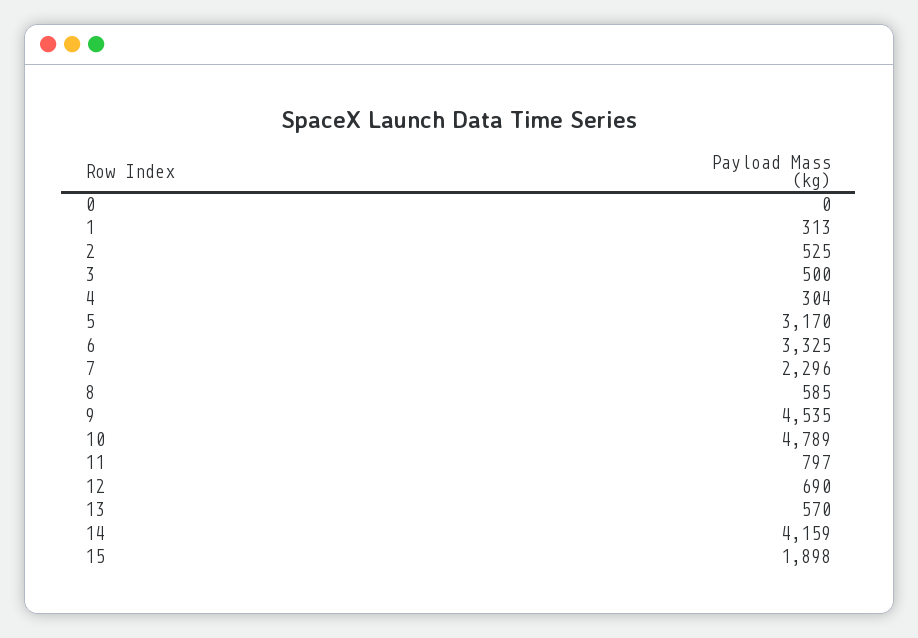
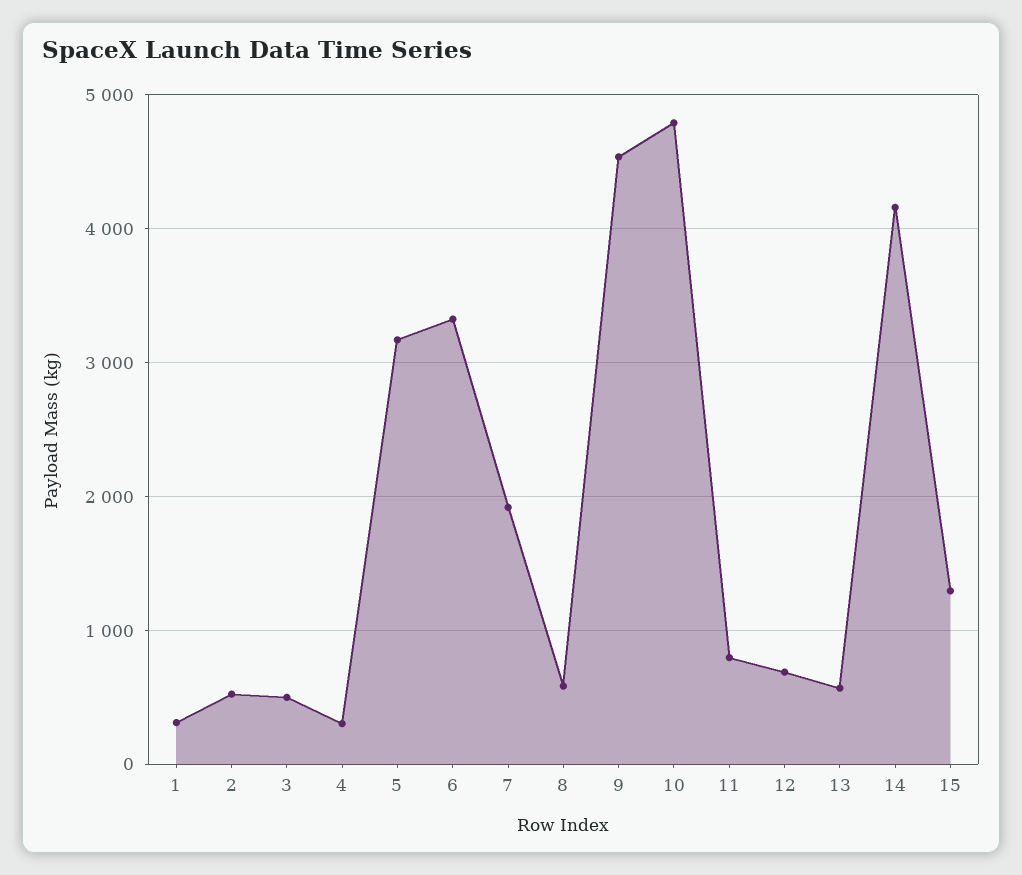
  {
-   "0": 0,
    "1": 313,
    "2": 525,
    "3": 500,
    "4": 304,
    "5": 3170,
    "6": 3325,
-   "7": 2296,
+   "7": 1900,
    "8": 585,
    "9": 4535,
    "10": 4789,
    "11": 797,
    "12": 690,
    "13": 570,
    "14": 4159,
-   "15": 1898
+   "15": 1300
  }

